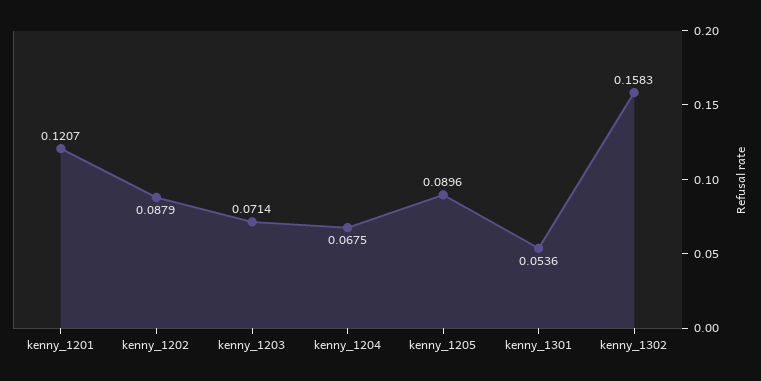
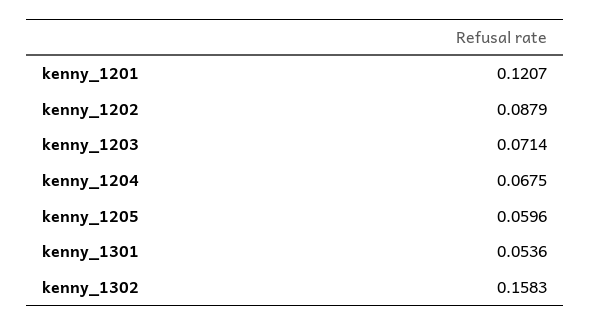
  {
    "kenny_1201": 0.1207,
    "kenny_1202": 0.0879,
    "kenny_1203": 0.0714,
    "kenny_1204": 0.0675,
-   "kenny_1205": 0.0896,
+   "kenny_1205": 0.0596,
    "kenny_1301": 0.0536,
    "kenny_1302": 0.1583
  }

